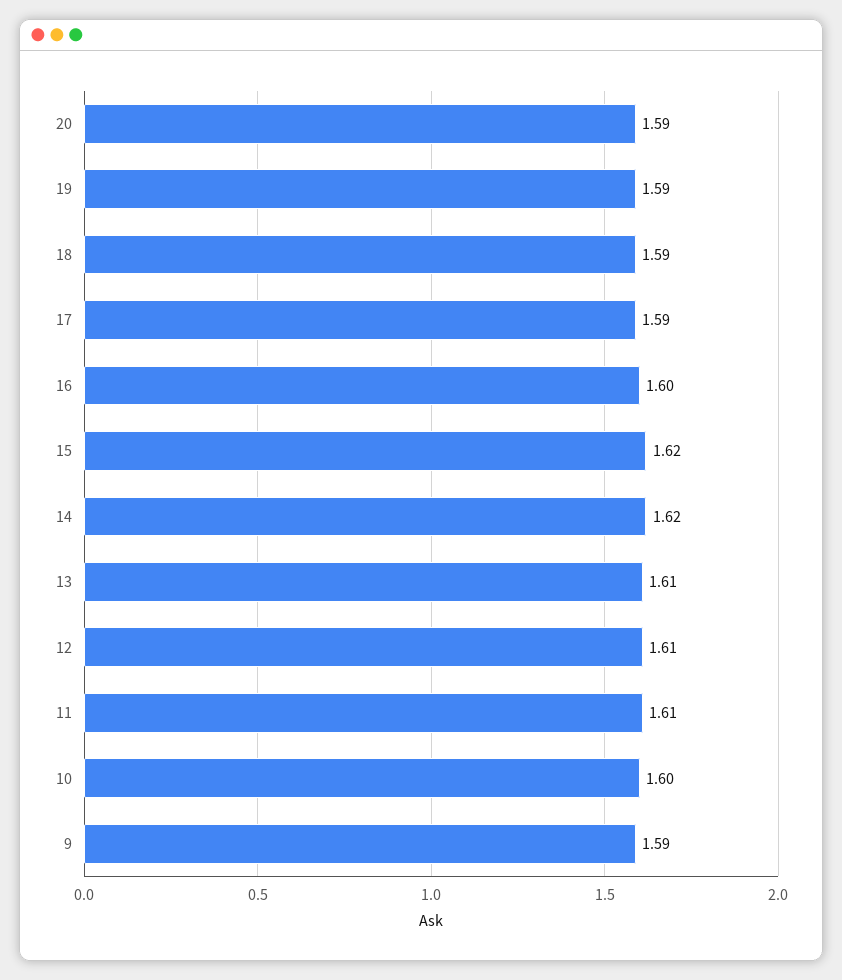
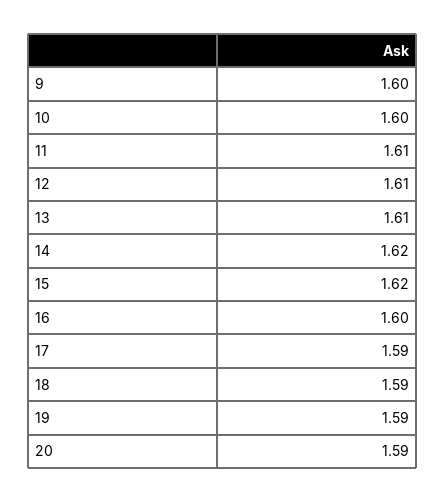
  {
    "20": 1.59,
    "19": 1.59,
    "18": 1.59,
    "17": 1.59,
    "16": 1.6,
    "15": 1.62,
    "14": 1.62,
    "13": 1.61,
    "12": 1.61,
    "11": 1.61,
    "10": 1.6,
-   "9": 1.59
+   "9": 1.6
  }

